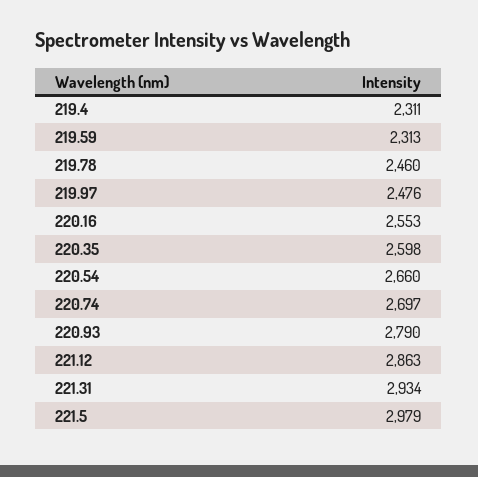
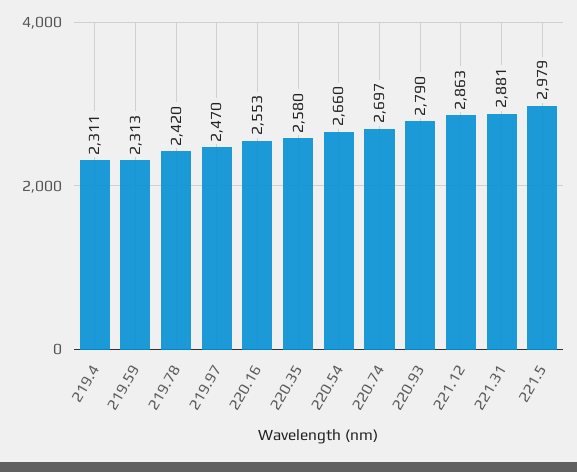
  {
    "219.4": 2311,
    "219.59": 2313,
-   "219.78": 2460,
+   "219.78": 2420,
-   "219.97": 2476,
+   "219.97": 2470,
    "220.16": 2553,
-   "220.35": 2598,
+   "220.35": 2580,
    "220.54": 2660,
    "220.74": 2697,
    "220.93": 2790,
    "221.12": 2863,
-   "221.31": 2934,
+   "221.31": 2881,
    "221.5": 2979
  }

